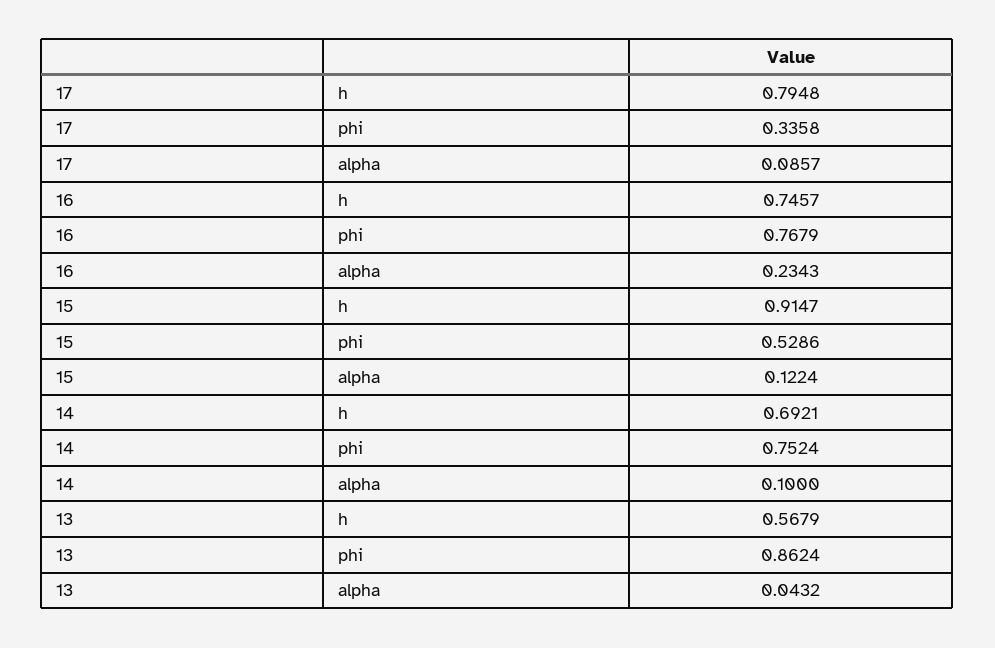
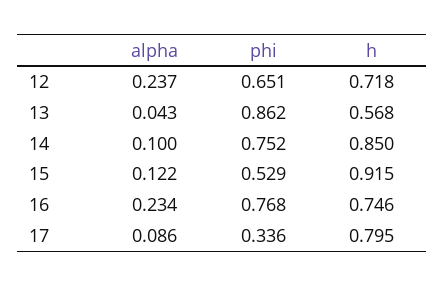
  {
    "17": {
      "h": 0.7948,
      "phi": 0.3358,
      "alpha": 0.0857
    },
    "16": {
      "h": 0.7457,
      "phi": 0.7679,
      "alpha": 0.2343
    },
    "15": {
      "h": 0.9147,
      "phi": 0.5286,
      "alpha": 0.1224
    },
    "14": {
-     "h": 0.6921,
+     "h": 0.85,
      "phi": 0.7524,
      "alpha": 0.1
    },
    "13": {
      "h": 0.5679,
      "phi": 0.8624,
      "alpha": 0.0432
-   }
+   },
+   "12": {
+     "alpha": 0.237,
+     "phi": 0.651,
+     "h": 0.718
+   }
  }

